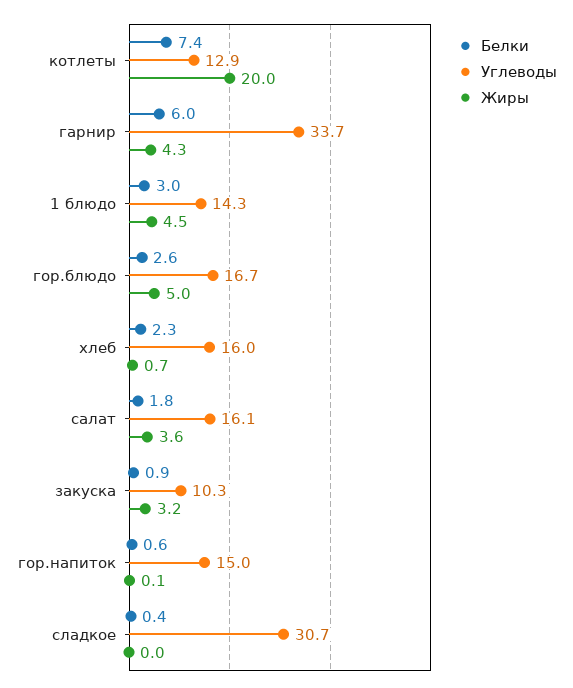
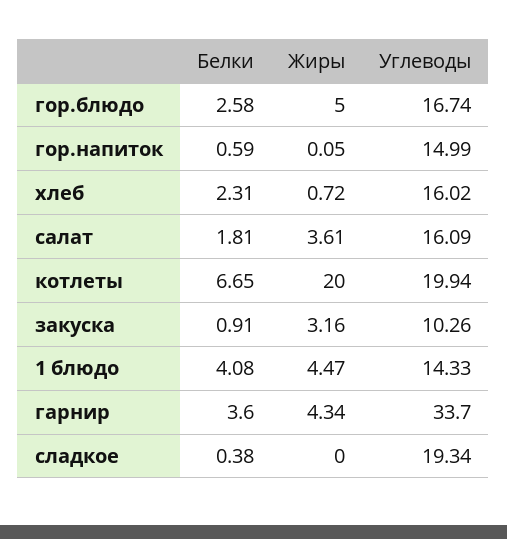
  {
    "Белки": {
-     "котлеты": 7.4,
+     "котлеты": 6.65,
-     "гарнир": 6,
+     "гарнир": 3.6,
-     "1 блюдо": 3,
+     "1 блюдо": 4.08,
      "гор.блюдо": 2.58,
      "хлеб": 2.31,
      "салат": 1.81,
      "закуска": 0.91,
      "гор.напиток": 0.59,
      "сладкое": 0.38
    },
    "Углеводы": {
-     "котлеты": 12.9,
+     "котлеты": 19.94,
      "гарнир": 33.7,
      "1 блюдо": 14.33,
      "гор.блюдо": 16.74,
      "хлеб": 16.02,
      "салат": 16.09,
      "закуска": 10.26,
      "гор.напиток": 14.99,
-     "сладкое": 30.7
+     "сладкое": 19.34
    },
    "Жиры": {
      "котлеты": 20,
      "гарнир": 4.34,
      "1 блюдо": 4.47,
      "гор.блюдо": 5,
      "хлеб": 0.72,
      "салат": 3.61,
      "закуска": 3.16,
      "гор.напиток": 0.05,
      "сладкое": 0
    }
  }

